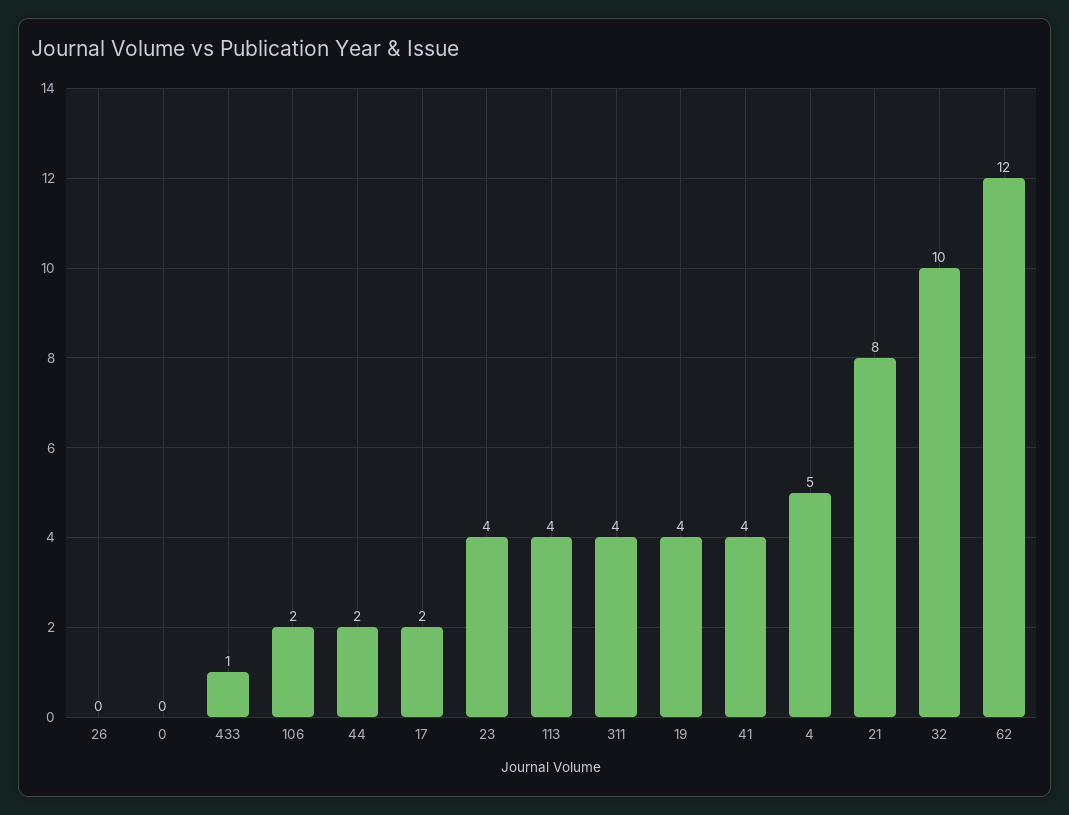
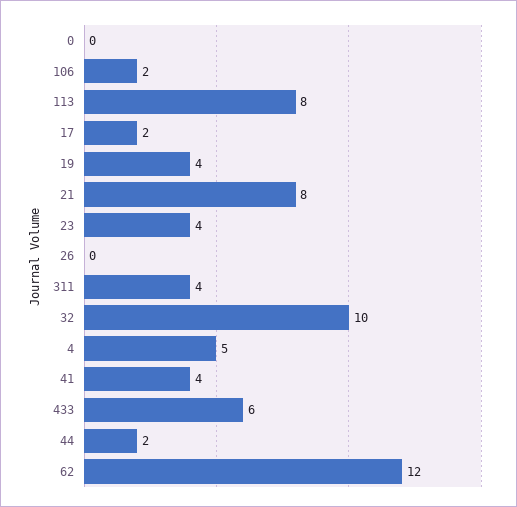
  {
    "26": 0,
    "0": 0,
-   "433": 1,
+   "433": 6,
    "106": 2,
    "44": 2,
    "17": 2,
    "23": 4,
-   "113": 4,
+   "113": 8,
    "311": 4,
    "19": 4,
    "41": 4,
    "4": 5,
    "21": 8,
    "32": 10,
    "62": 12
  }

